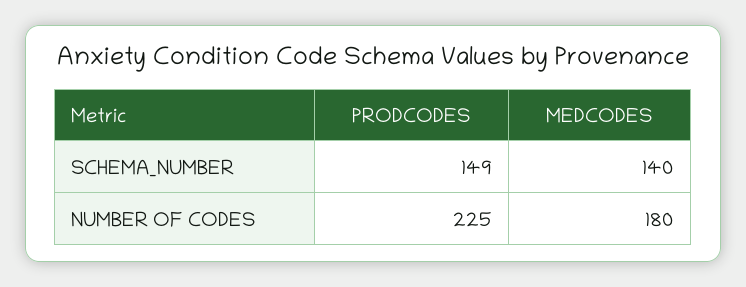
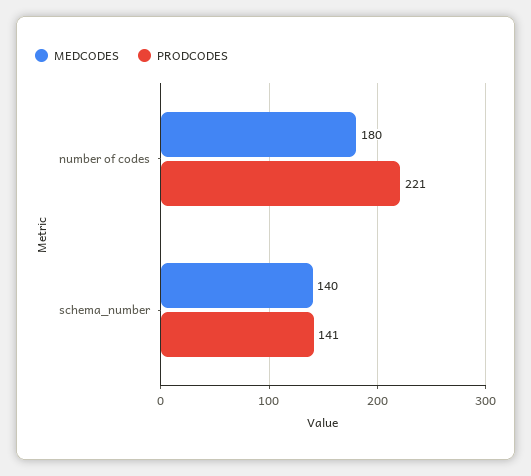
  {
    "PRODCODES": {
-     "SCHEMA_NUMBER": 149,
+     "SCHEMA_NUMBER": 141,
-     "NUMBER OF CODES": 225
+     "NUMBER OF CODES": 221
    },
    "MEDCODES": {
      "SCHEMA_NUMBER": 140,
      "NUMBER OF CODES": 180
    }
  }

